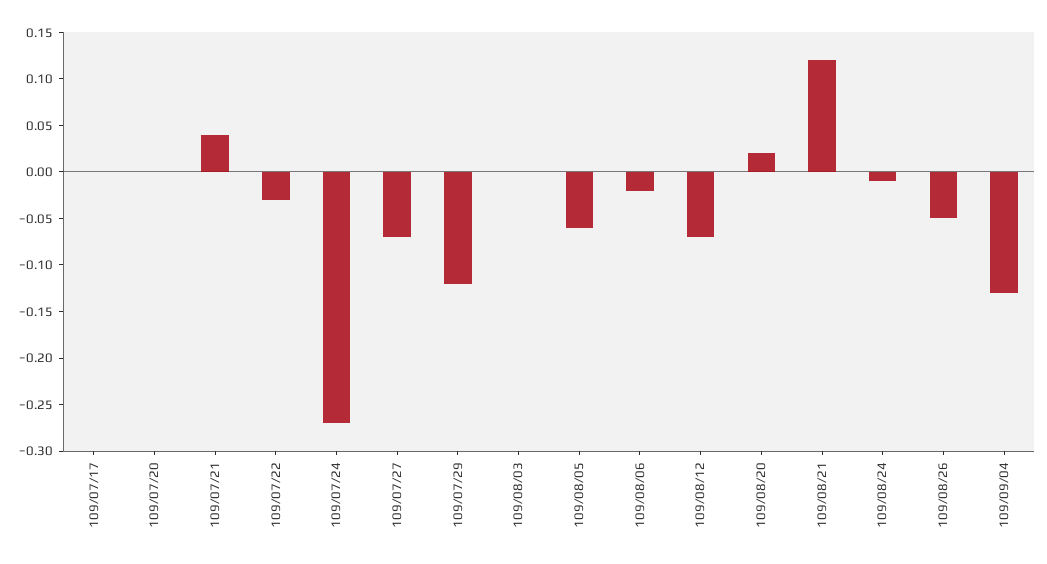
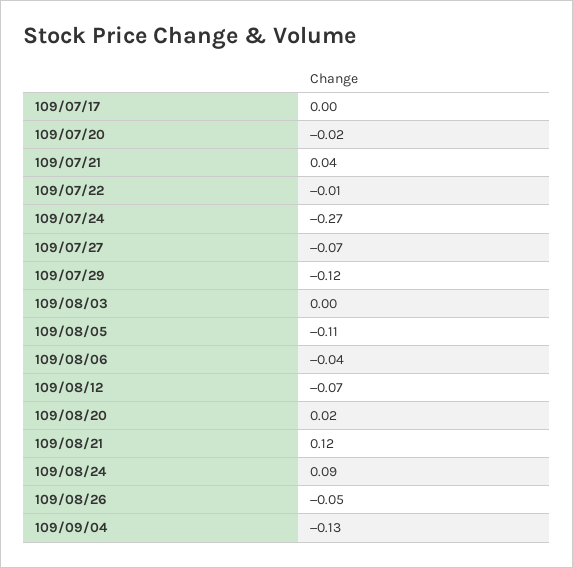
  {
    "109/07/17": 0,
-   "109/07/20": 0,
+   "109/07/20": -0.02,
    "109/07/21": 0.04,
-   "109/07/22": -0.03,
+   "109/07/22": -0.01,
    "109/07/24": -0.27,
    "109/07/27": -0.07,
    "109/07/29": -0.12,
    "109/08/03": 0,
-   "109/08/05": -0.06,
+   "109/08/05": -0.11,
-   "109/08/06": -0.02,
+   "109/08/06": -0.04,
    "109/08/12": -0.07,
    "109/08/20": 0.02,
    "109/08/21": 0.12,
-   "109/08/24": -0.01,
+   "109/08/24": 0.09,
    "109/08/26": -0.05,
    "109/09/04": -0.13
  }

